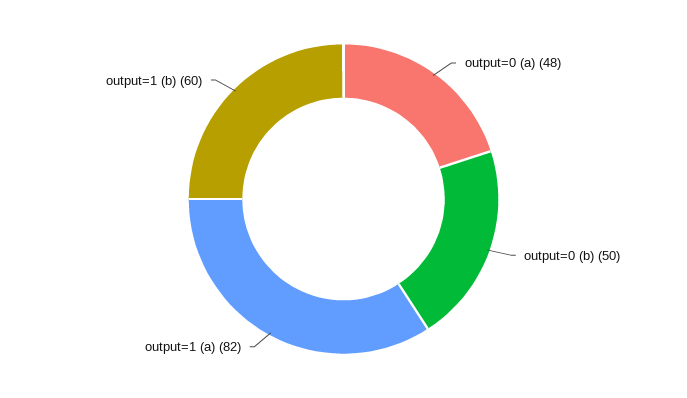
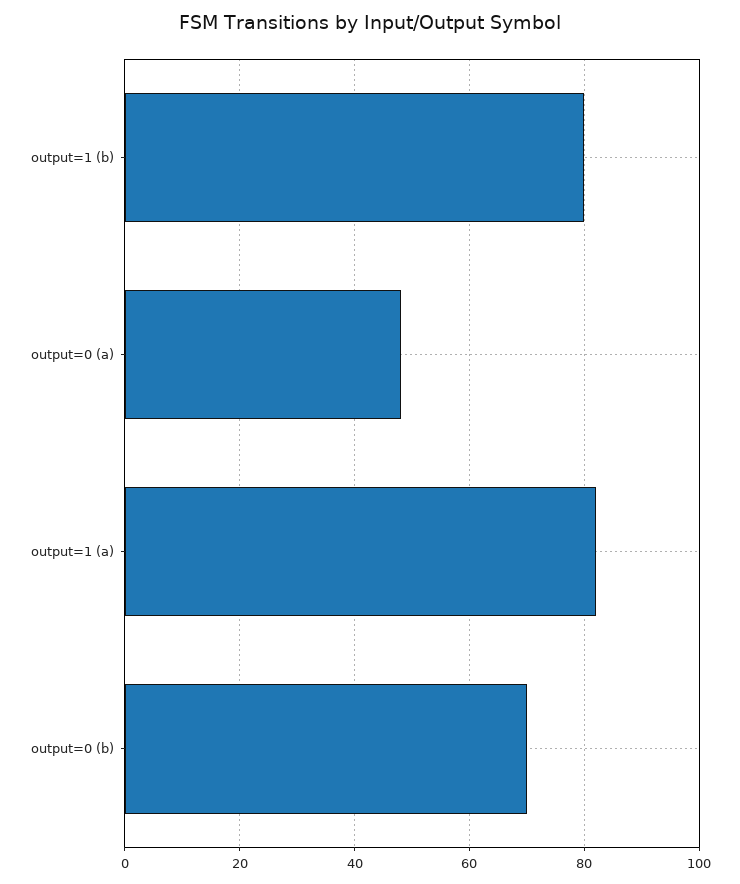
  {
    "output=0 (a)": 48,
-   "output=0 (b)": 50,
+   "output=0 (b)": 70,
    "output=1 (a)": 82,
-   "output=1 (b)": 60
+   "output=1 (b)": 80
  }

